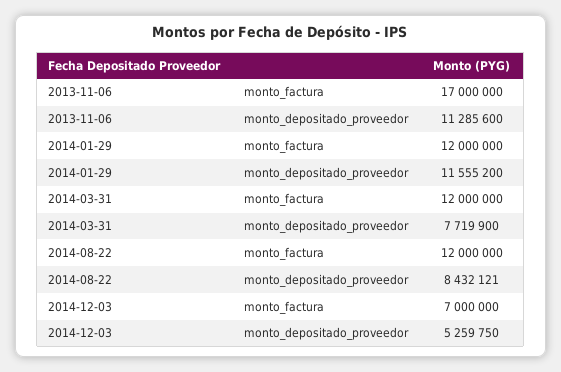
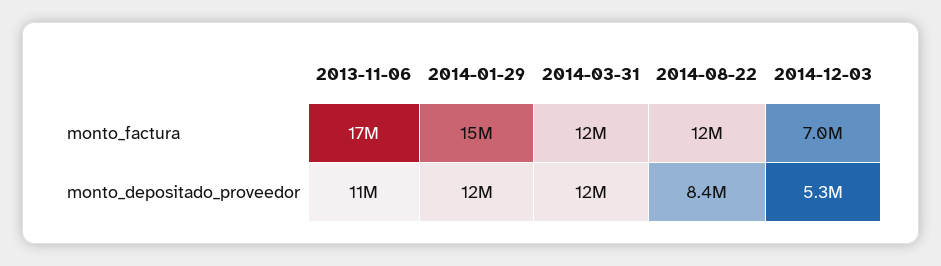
  {
    "2013-11-06": {
      "monto_factura": 17000000,
      "monto_depositado_proveedor": 11285600
    },
    "2014-01-29": {
-     "monto_factura": 12000000,
+     "monto_factura": 15000000,
      "monto_depositado_proveedor": 11555200
    },
    "2014-03-31": {
      "monto_factura": 12000000,
-     "monto_depositado_proveedor": 7719900
+     "monto_depositado_proveedor": 12000000
    },
    "2014-08-22": {
      "monto_factura": 12000000,
      "monto_depositado_proveedor": 8432121
    },
    "2014-12-03": {
      "monto_factura": 7000000,
      "monto_depositado_proveedor": 5259750
    }
  }

